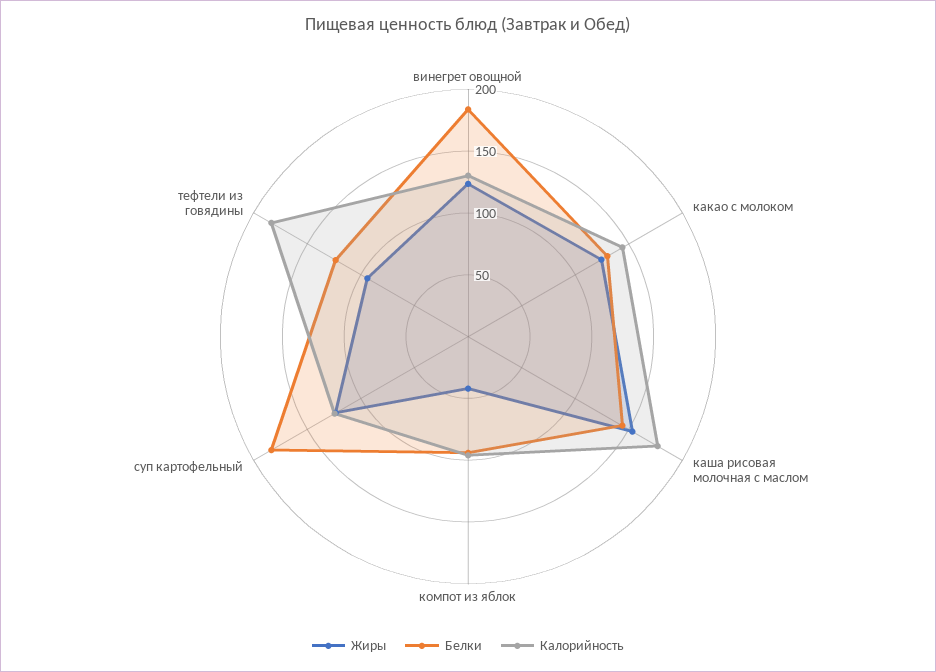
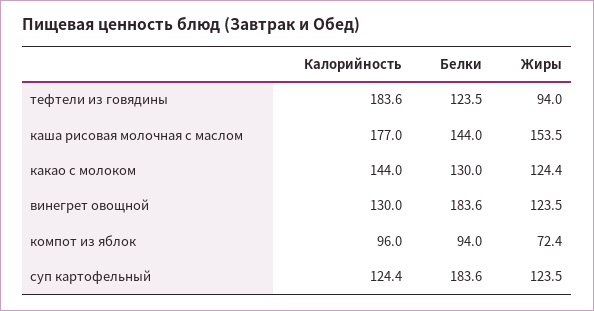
  {
    "Жиры": {
      "винегрет овощной": 123.5,
      "какао с молоком": 124.4,
      "каша рисовая молочная с маслом": 153.5,
-     "компот из яблок": 40,
+     "компот из яблок": 72.4,
      "суп картофельный": 123.5,
      "тефтели из говядины": 94
    },
    "Белки": {
      "винегрет овощной": 183.6,
      "какао с молоком": 130,
      "каша рисовая молочная с маслом": 144,
      "компот из яблок": 94,
      "суп картофельный": 183.6,
      "тефтели из говядины": 123.5
    },
    "Калорийность": {
      "винегрет овощной": 130,
      "какао с молоком": 144,
      "каша рисовая молочная с маслом": 177,
      "компот из яблок": 96,
      "суп картофельный": 124.4,
      "тефтели из говядины": 183.6
    }
  }

